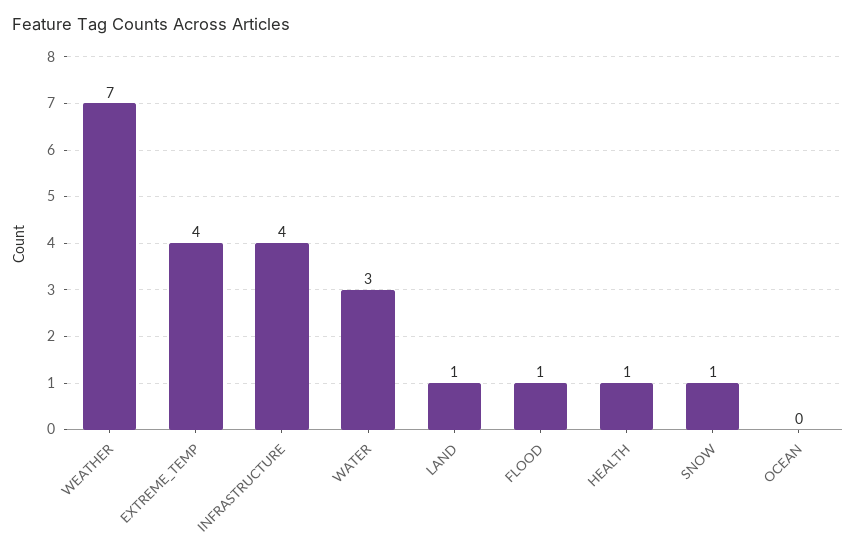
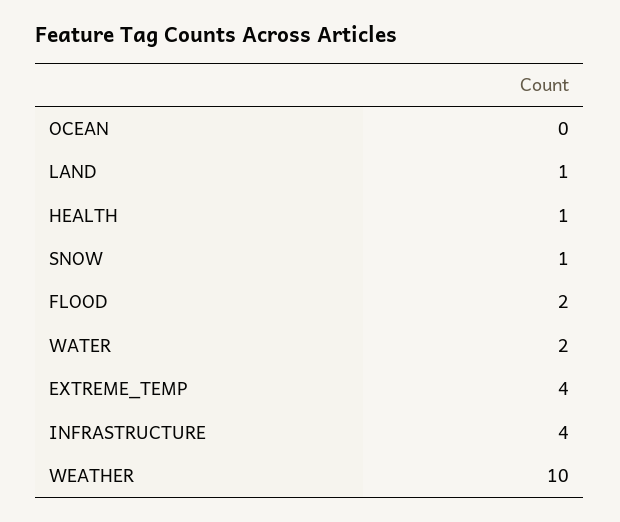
  {
-   "WEATHER": 7,
+   "WEATHER": 10,
    "EXTREME_TEMP": 4,
    "INFRASTRUCTURE": 4,
-   "WATER": 3,
+   "WATER": 2,
    "LAND": 1,
-   "FLOOD": 1,
+   "FLOOD": 2,
    "HEALTH": 1,
    "SNOW": 1,
    "OCEAN": 0
  }

